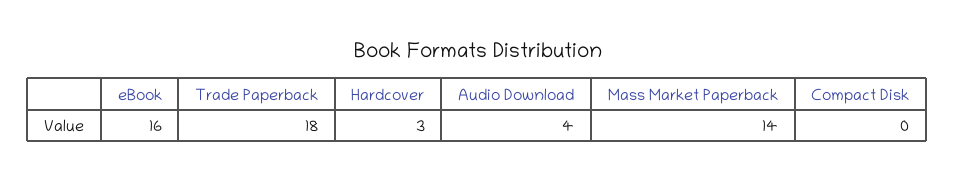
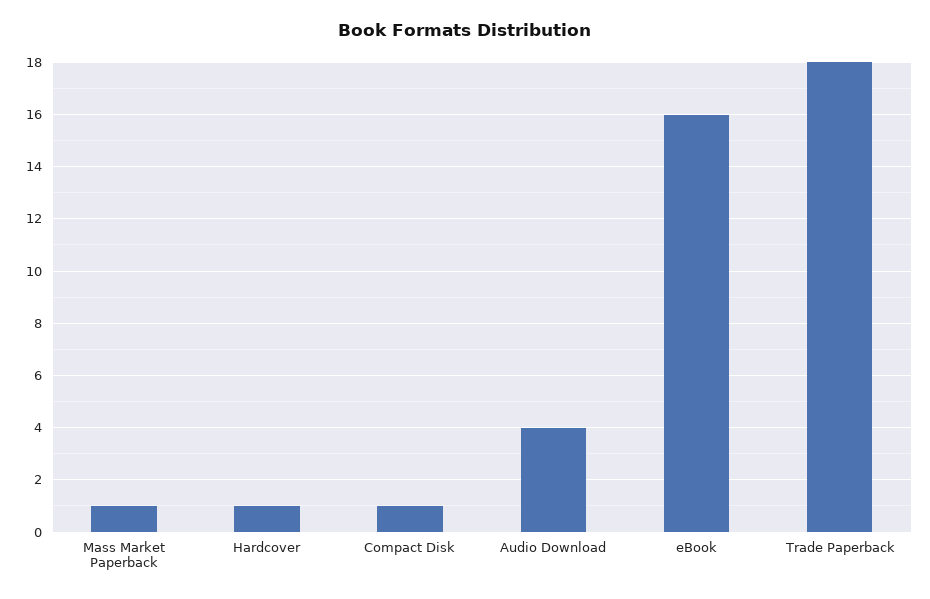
  {
    "eBook": 16,
    "Trade Paperback": 18,
-   "Hardcover": 3,
+   "Hardcover": 1,
    "Audio Download": 4,
-   "Mass Market Paperback": 14,
+   "Mass Market Paperback": 1,
-   "Compact Disk": 0
+   "Compact Disk": 1
  }

